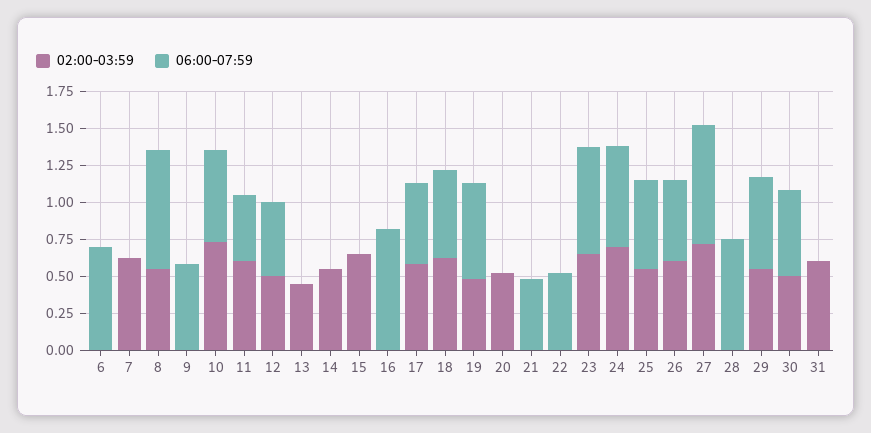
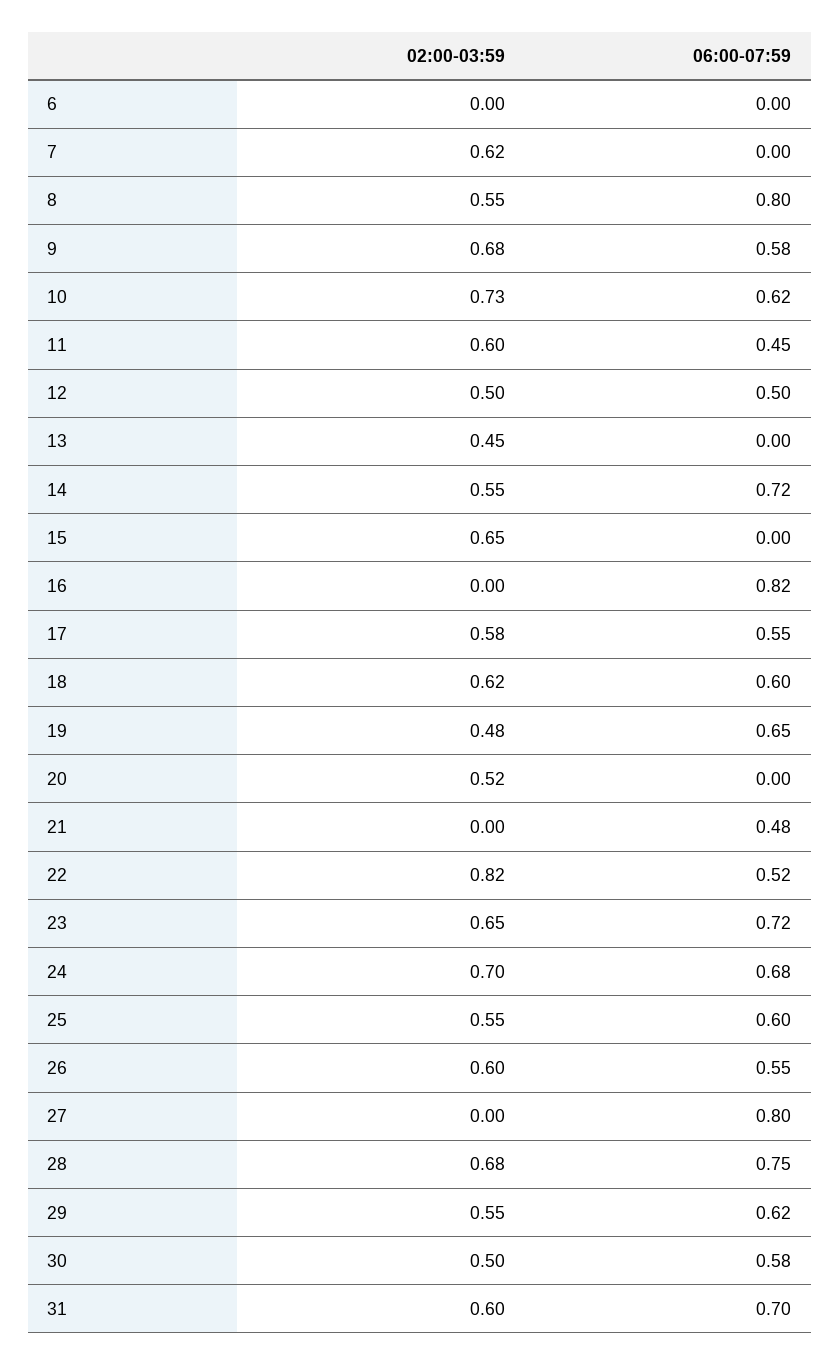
  {
    "02:00-03:59": {
      "6": 0,
      "7": 0.62,
      "8": 0.55,
-     "9": 0,
+     "9": 0.68,
      "10": 0.73,
      "11": 0.6,
      "12": 0.5,
      "13": 0.45,
      "14": 0.55,
      "15": 0.65,
      "16": 0,
      "17": 0.58,
      "18": 0.62,
      "19": 0.48,
      "20": 0.52,
      "21": 0,
-     "22": 0,
+     "22": 0.82,
      "23": 0.65,
      "24": 0.7,
      "25": 0.55,
      "26": 0.6,
-     "27": 0.75,
+     "27": 0,
-     "28": 0,
+     "28": 0.68,
      "29": 0.55,
      "30": 0.5,
      "31": 0.6
    },
    "06:00-07:59": {
-     "6": 0.75,
+     "6": 0,
      "7": 0,
      "8": 0.8,
      "9": 0.58,
      "10": 0.62,
      "11": 0.45,
      "12": 0.5,
      "13": 0,
-     "14": 0,
+     "14": 0.72,
      "15": 0,
      "16": 0.82,
      "17": 0.55,
      "18": 0.6,
      "19": 0.65,
      "20": 0,
      "21": 0.48,
      "22": 0.52,
      "23": 0.72,
      "24": 0.68,
      "25": 0.6,
      "26": 0.55,
      "27": 0.8,
      "28": 0.75,
      "29": 0.62,
      "30": 0.58,
-     "31": 0
+     "31": 0.7
    }
  }

